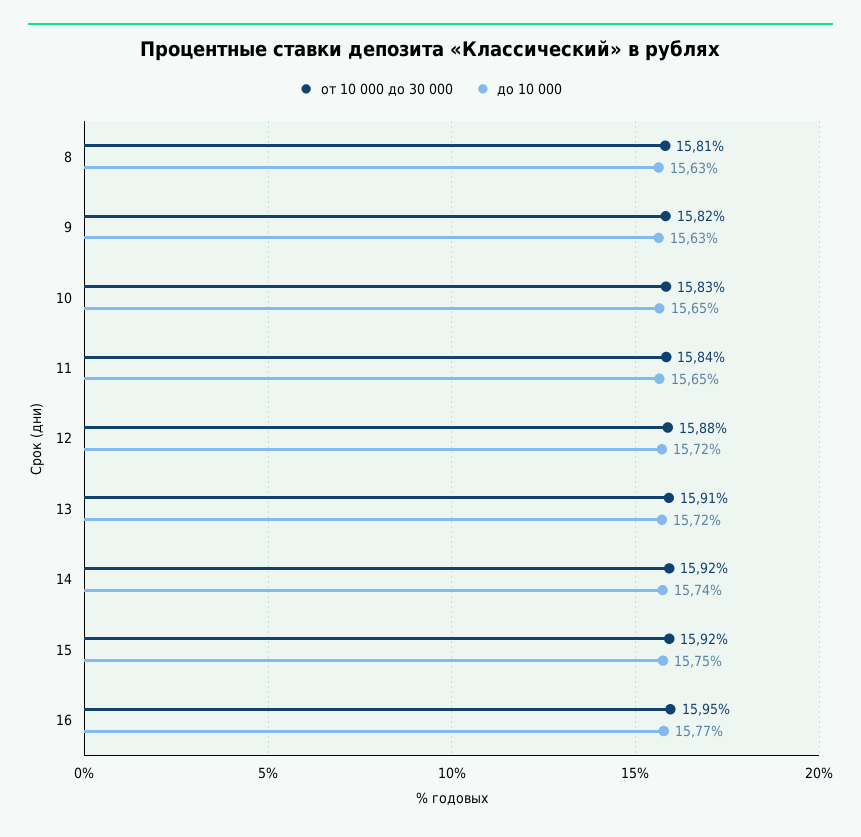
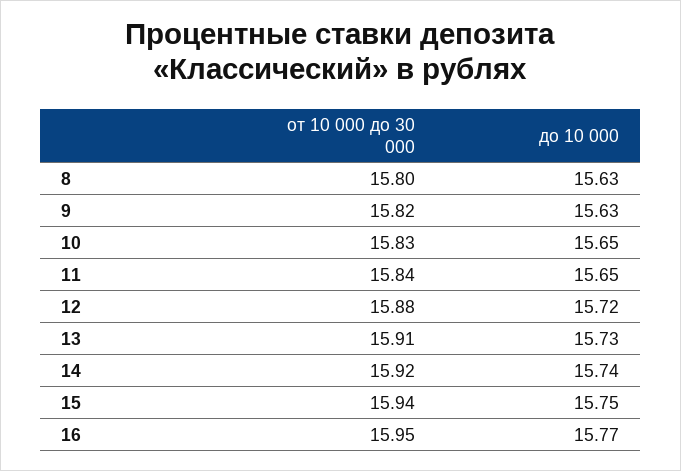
  {
    "от 10 000 до 30 000": {
-     "8": 15.81,
+     "8": 15.8,
      "9": 15.82,
      "10": 15.83,
      "11": 15.84,
      "12": 15.88,
      "13": 15.91,
      "14": 15.92,
-     "15": 15.92,
+     "15": 15.94,
      "16": 15.95
    },
    "до 10 000": {
      "8": 15.63,
      "9": 15.63,
      "10": 15.65,
      "11": 15.65,
      "12": 15.72,
-     "13": 15.72,
+     "13": 15.73,
      "14": 15.74,
      "15": 15.75,
      "16": 15.77
    }
  }

